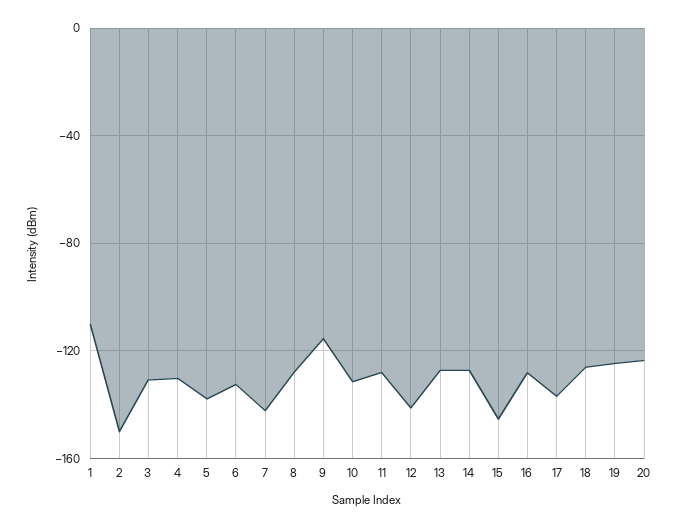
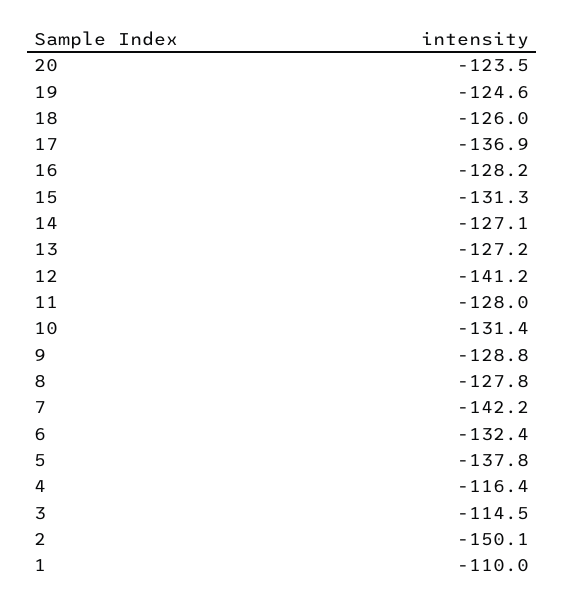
  {
    "1": -110,
    "2": -150.1,
-   "3": -130,
+   "3": -114.5,
-   "4": -130,
+   "4": -116.4,
    "5": -137.8,
    "6": -132.4,
    "7": -142.2,
    "8": -127.8,
-   "9": -115,
+   "9": -128.8,
    "10": -131.4,
    "11": -128,
    "12": -141.2,
    "13": -127.2,
    "14": -127.1,
-   "15": -145,
+   "15": -131.3,
    "16": -128.2,
    "17": -136.9,
    "18": -126,
    "19": -124.6,
    "20": -123.5
  }

